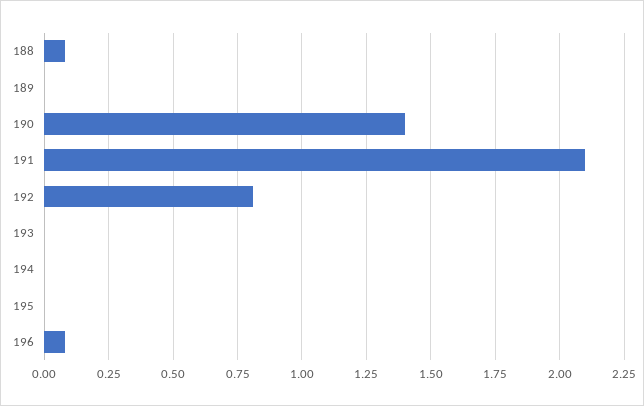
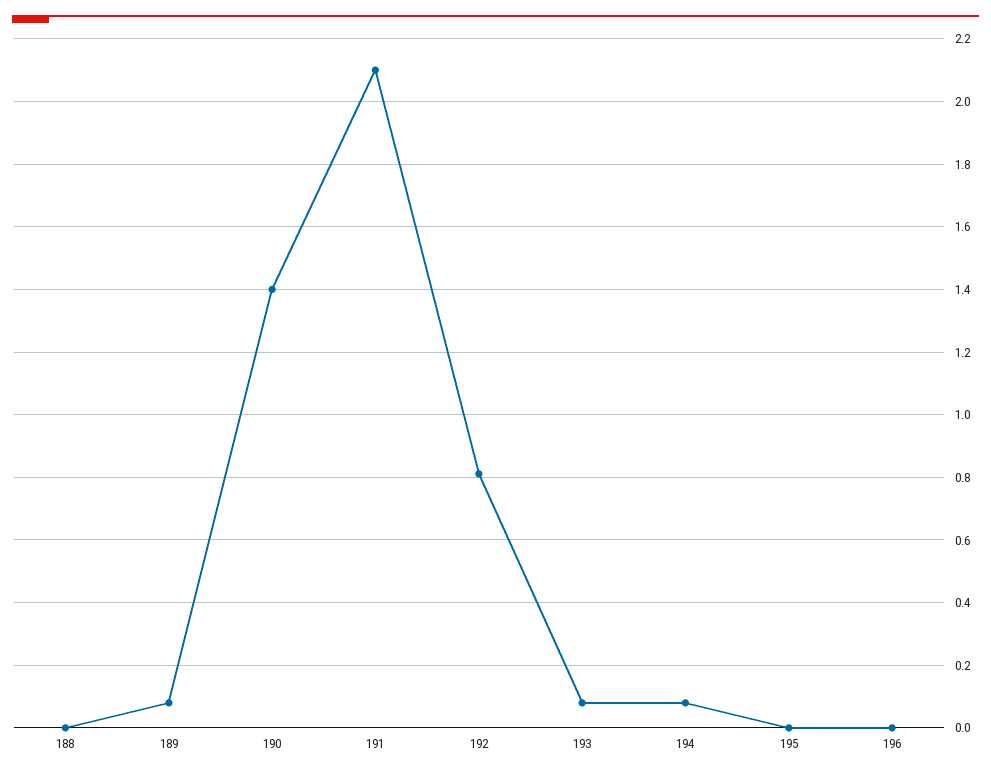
  {
-   "188": 0.075,
+   "188": 0,
-   "189": 0,
+   "189": 0.08,
    "190": 1.4,
    "191": 2.1,
    "192": 0.82,
-   "193": 0,
+   "193": 0.08,
-   "194": 0,
+   "194": 0.08,
    "195": 0,
-   "196": 0.075
+   "196": 0
  }

